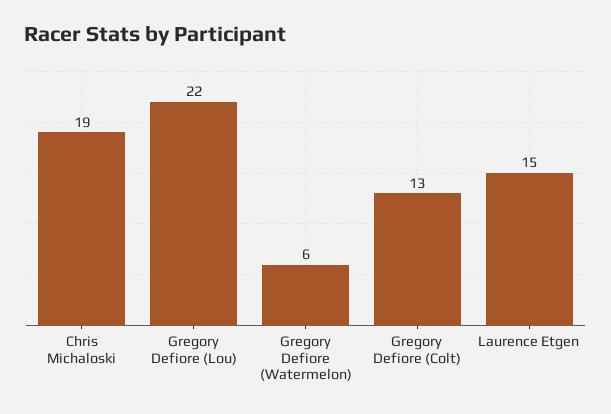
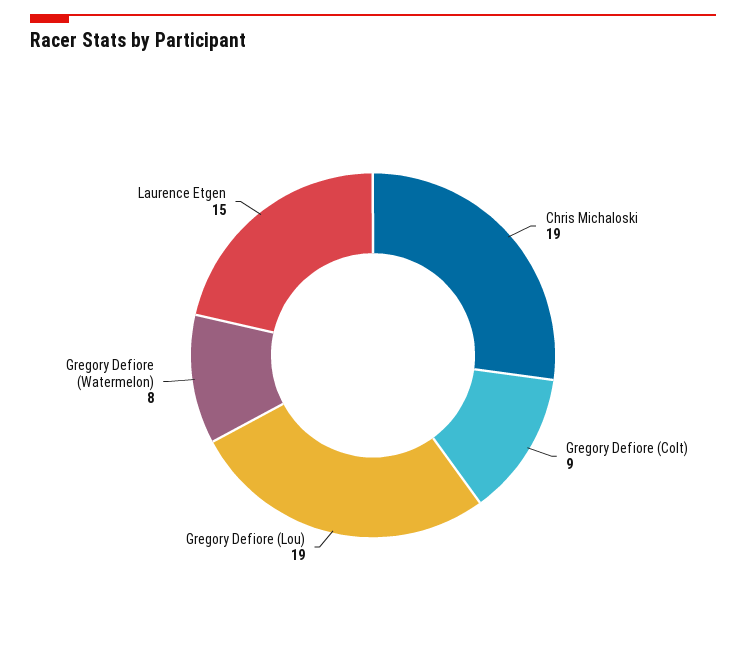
  {
    "Chris Michaloski": 19,
-   "Gregory Defiore (Lou)": 22,
+   "Gregory Defiore (Lou)": 19,
-   "Gregory Defiore (Watermelon)": 6,
+   "Gregory Defiore (Watermelon)": 8,
-   "Gregory Defiore (Colt)": 13,
+   "Gregory Defiore (Colt)": 9,
    "Laurence Etgen": 15
  }

